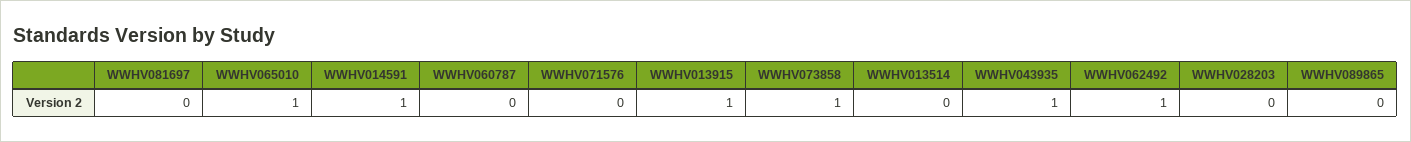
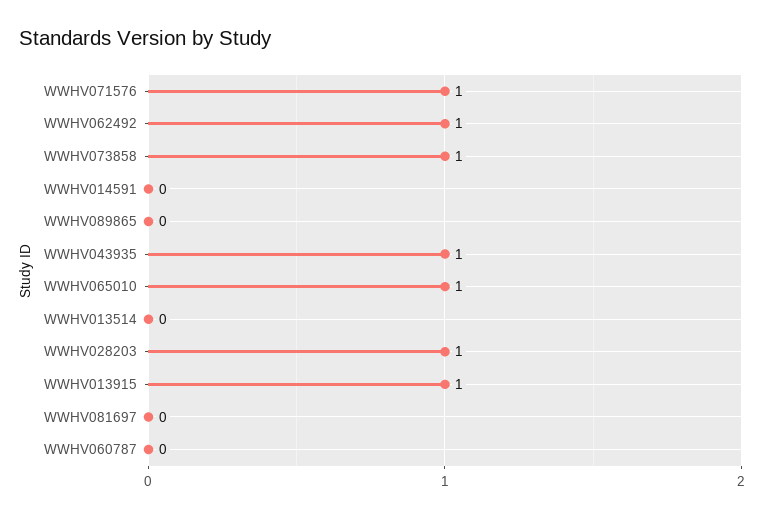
  {
    "WWHV081697": 0,
    "WWHV065010": 1,
-   "WWHV014591": 1,
+   "WWHV014591": 0,
    "WWHV060787": 0,
-   "WWHV071576": 0,
+   "WWHV071576": 1,
    "WWHV013915": 1,
    "WWHV073858": 1,
    "WWHV013514": 0,
    "WWHV043935": 1,
    "WWHV062492": 1,
-   "WWHV028203": 0,
+   "WWHV028203": 1,
    "WWHV089865": 0
  }

